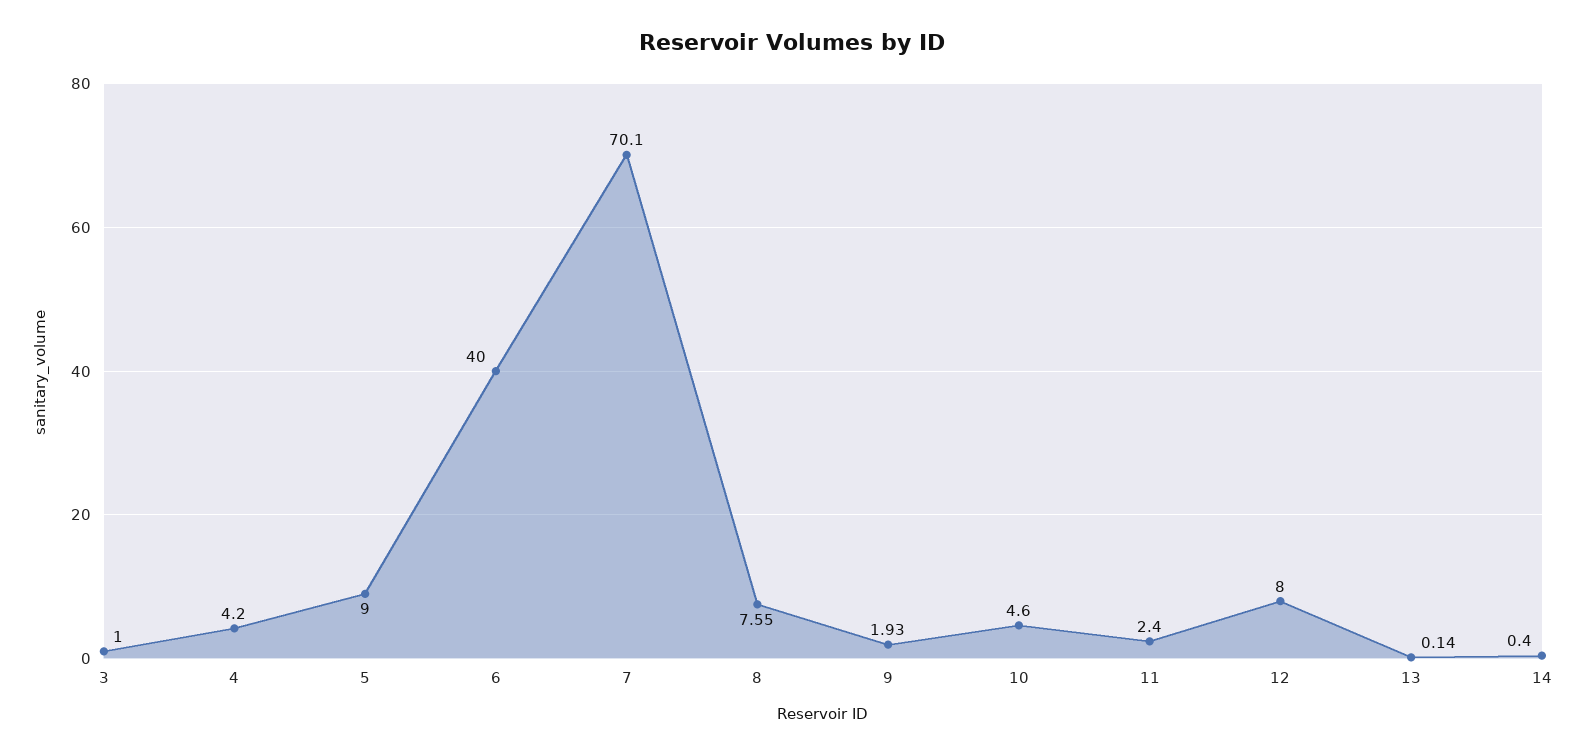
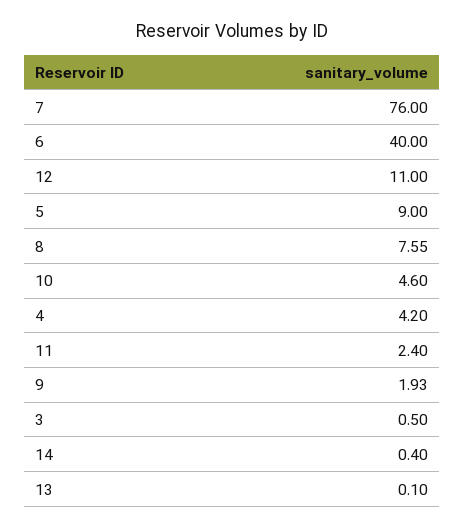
  {
-   "3": 1,
+   "3": 0.5,
    "4": 4.2,
    "5": 9,
    "6": 40,
-   "7": 70.1,
+   "7": 76,
    "8": 7.55,
    "9": 1.93,
    "10": 4.6,
    "11": 2.4,
-   "12": 8,
+   "12": 11,
-   "13": 0.14,
+   "13": 0.1,
    "14": 0.4
  }

